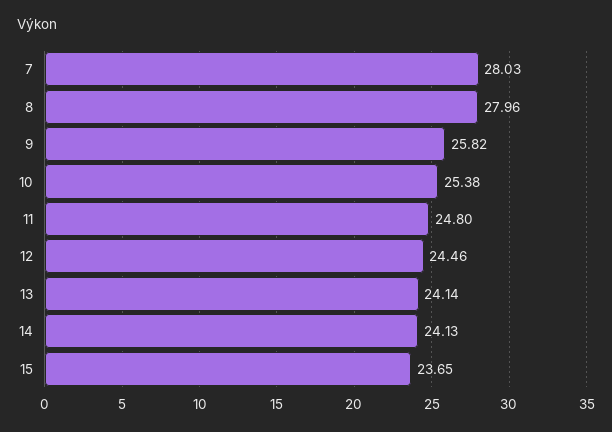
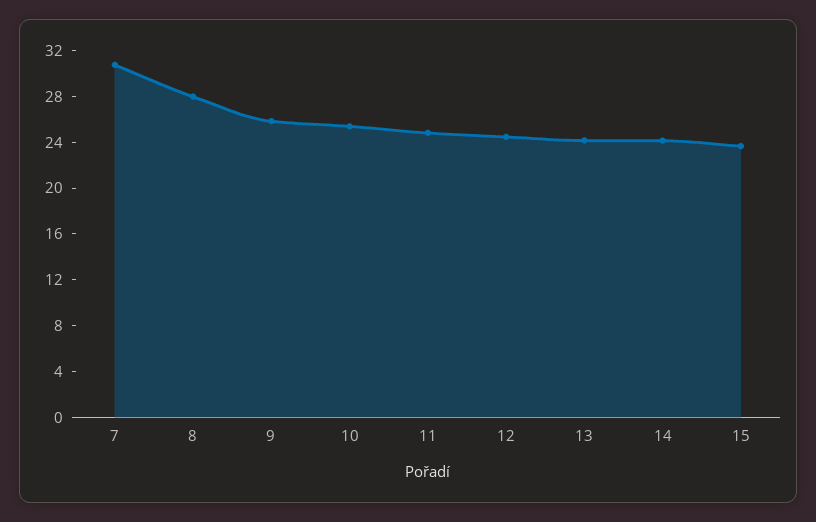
  {
-   "7": 28.03,
+   "7": 31,
    "8": 27.96,
    "9": 25.82,
    "10": 25.38,
    "11": 24.8,
    "12": 24.46,
    "13": 24.14,
    "14": 24.13,
    "15": 23.65
  }

